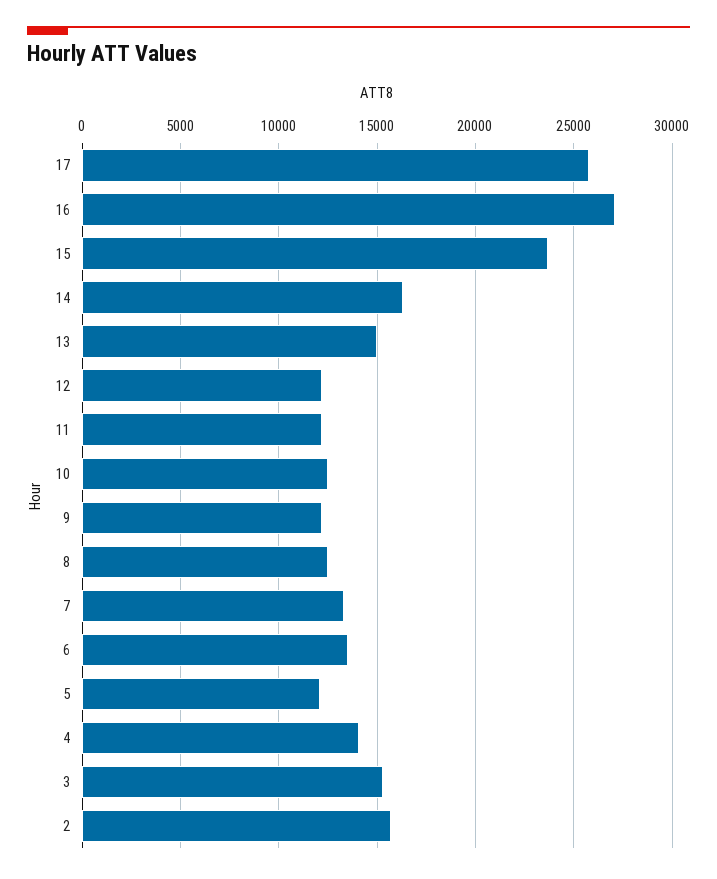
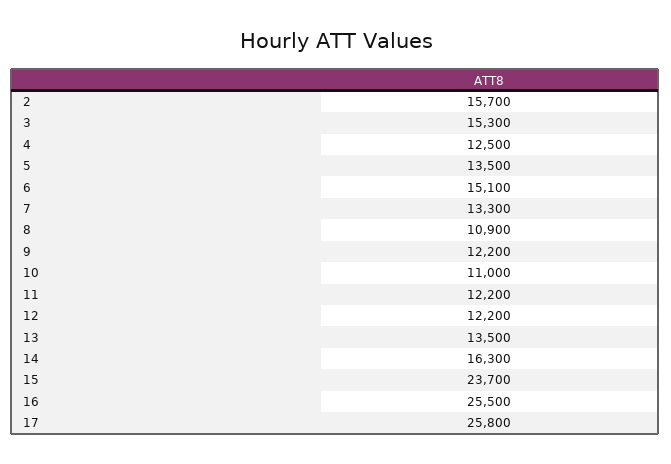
  {
    "17": 25800,
-   "16": 27000,
+   "16": 25500,
    "15": 23700,
    "14": 16300,
-   "13": 15000,
+   "13": 13500,
    "12": 12200,
    "11": 12200,
-   "10": 12500,
+   "10": 11000,
    "9": 12200,
-   "8": 12500,
+   "8": 10900,
    "7": 13300,
-   "6": 13500,
+   "6": 15100,
-   "5": 12000,
+   "5": 13500,
-   "4": 14000,
+   "4": 12500,
    "3": 15300,
    "2": 15700
  }

